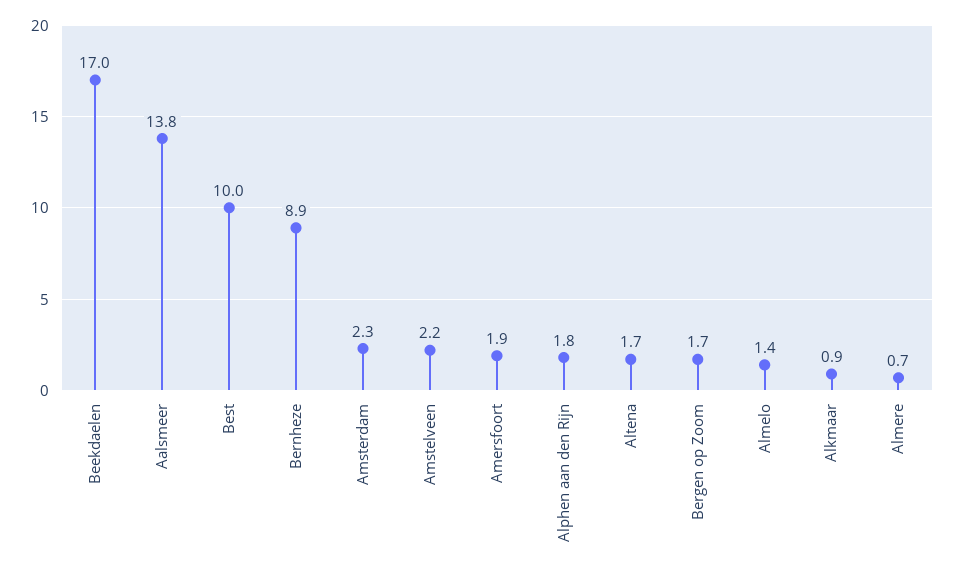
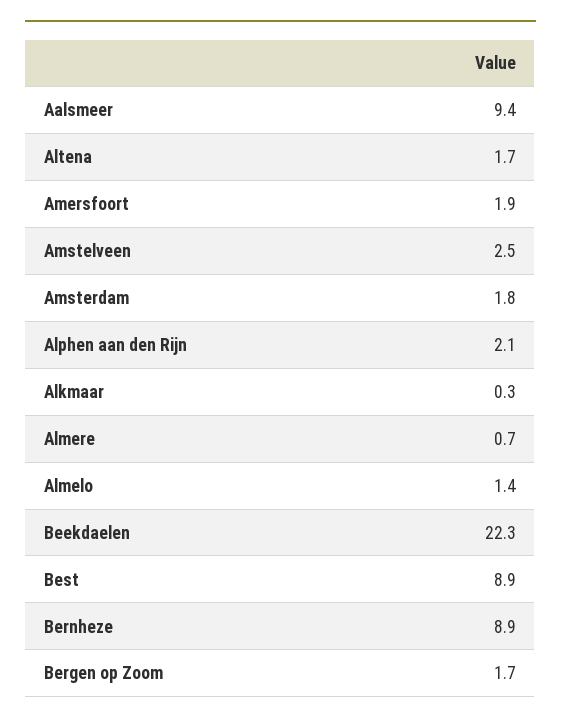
  {
-   "Beekdaelen": 17,
+   "Beekdaelen": 22.3,
-   "Aalsmeer": 13.8,
+   "Aalsmeer": 9.4,
-   "Best": 10,
+   "Best": 8.9,
    "Bernheze": 8.9,
-   "Amsterdam": 2.3,
+   "Amsterdam": 1.8,
-   "Amstelveen": 2.2,
+   "Amstelveen": 2.5,
    "Amersfoort": 1.9,
-   "Alphen aan den Rijn": 1.8,
+   "Alphen aan den Rijn": 2.1,
    "Altena": 1.7,
    "Bergen op Zoom": 1.7,
    "Almelo": 1.4,
-   "Alkmaar": 0.9,
+   "Alkmaar": 0.3,
    "Almere": 0.7
  }

